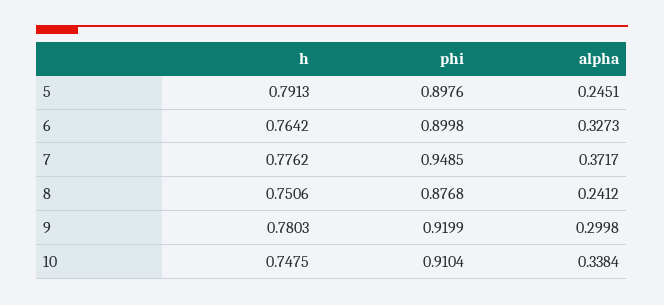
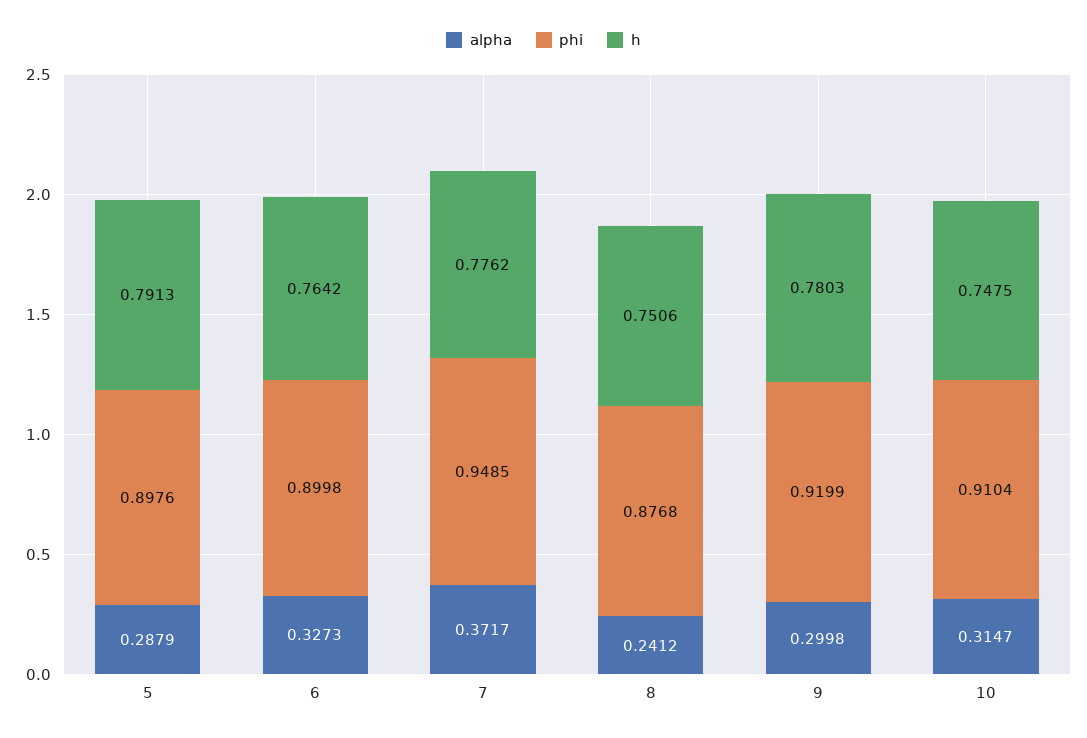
  {
    "h": {
      "5": 0.7913,
      "6": 0.7642,
      "7": 0.7762,
      "8": 0.7506,
      "9": 0.7803,
      "10": 0.7475
    },
    "phi": {
      "5": 0.8976,
      "6": 0.8998,
      "7": 0.9485,
      "8": 0.8768,
      "9": 0.9199,
      "10": 0.9104
    },
    "alpha": {
-     "5": 0.2451,
+     "5": 0.2879,
      "6": 0.3273,
      "7": 0.3717,
      "8": 0.2412,
      "9": 0.2998,
-     "10": 0.3384
+     "10": 0.3147
    }
  }

